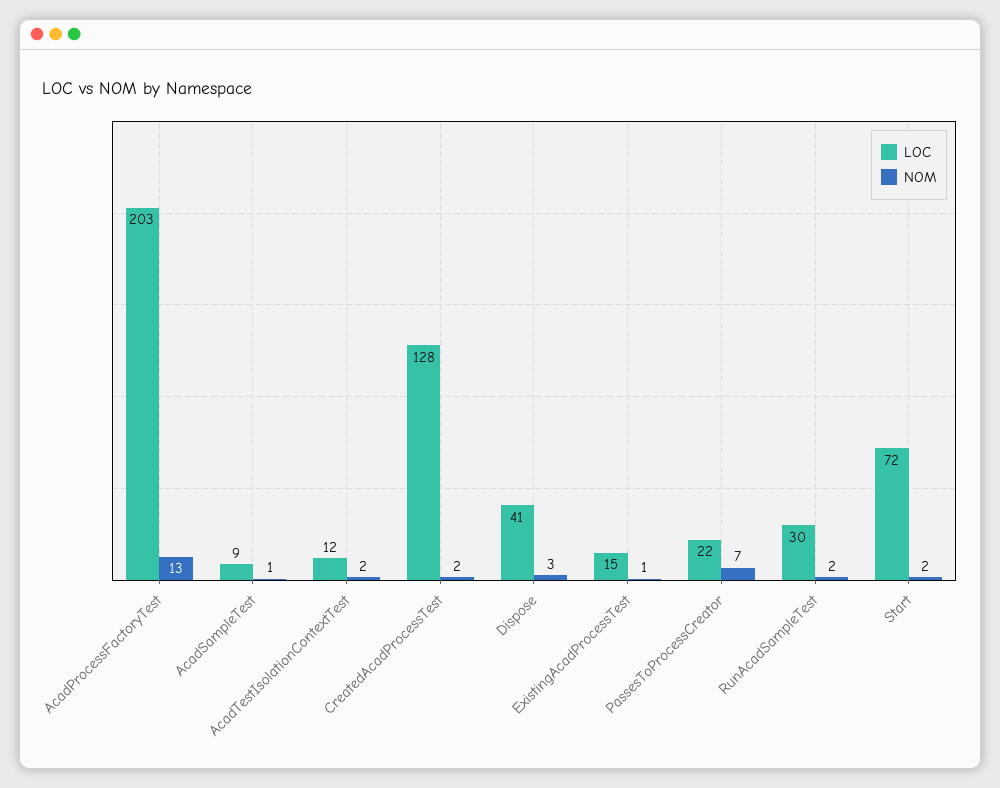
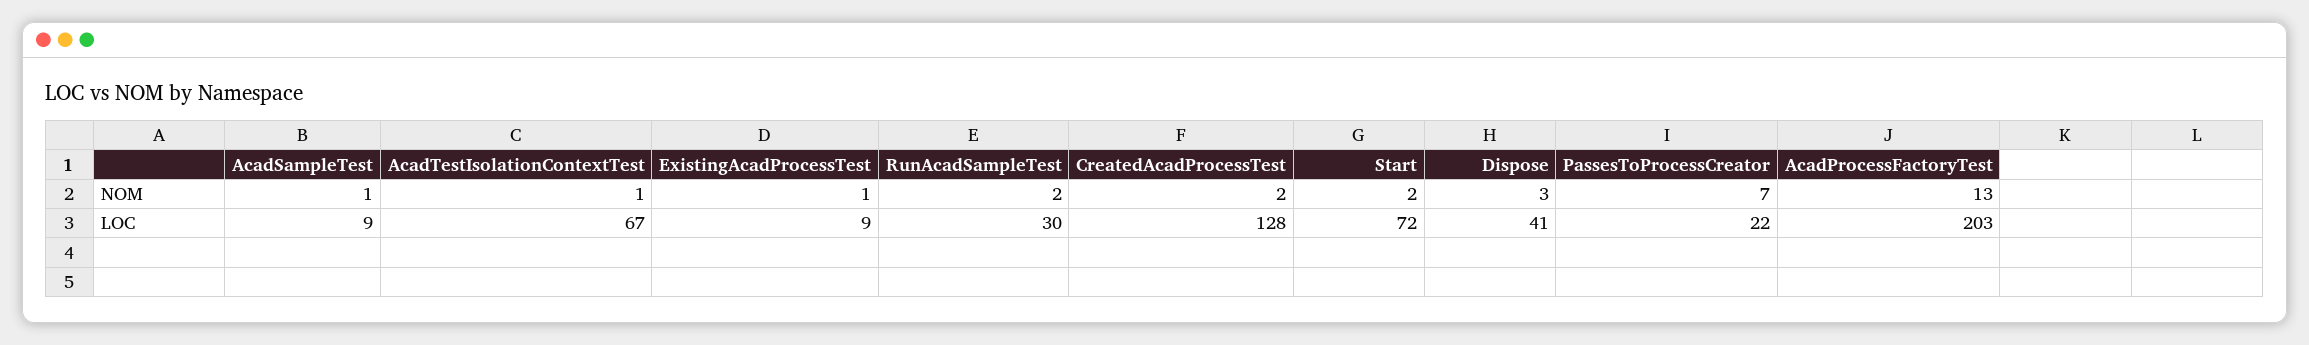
  {
    "LOC": {
      "AcadProcessFactoryTest": 203,
      "AcadSampleTest": 9,
-     "AcadTestIsolationContextTest": 12,
+     "AcadTestIsolationContextTest": 67,
      "CreatedAcadProcessTest": 128,
      "Dispose": 41,
-     "ExistingAcadProcessTest": 15,
+     "ExistingAcadProcessTest": 9,
      "PassesToProcessCreator": 22,
      "RunAcadSampleTest": 30,
      "Start": 72
    },
    "NOM": {
      "AcadProcessFactoryTest": 13,
      "AcadSampleTest": 1,
-     "AcadTestIsolationContextTest": 2,
+     "AcadTestIsolationContextTest": 1,
      "CreatedAcadProcessTest": 2,
      "Dispose": 3,
      "ExistingAcadProcessTest": 1,
      "PassesToProcessCreator": 7,
      "RunAcadSampleTest": 2,
      "Start": 2
    }
  }

